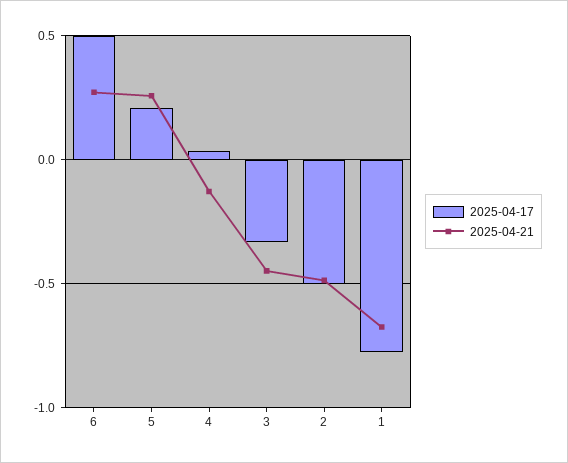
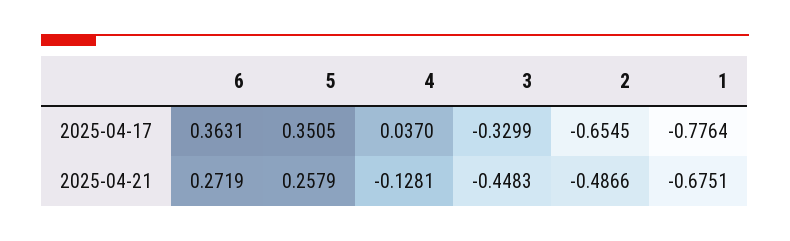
  {
    "2025-04-17": {
-     "6": 0.5,
+     "6": 0.3631,
-     "5": 0.2,
+     "5": 0.3505,
      "4": 0.037,
      "3": -0.3299,
-     "2": -0.5,
+     "2": -0.6545,
      "1": -0.7764
    },
    "2025-04-21": {
      "6": 0.2719,
      "5": 0.2579,
      "4": -0.1281,
      "3": -0.4483,
      "2": -0.4866,
      "1": -0.6751
    }
  }

